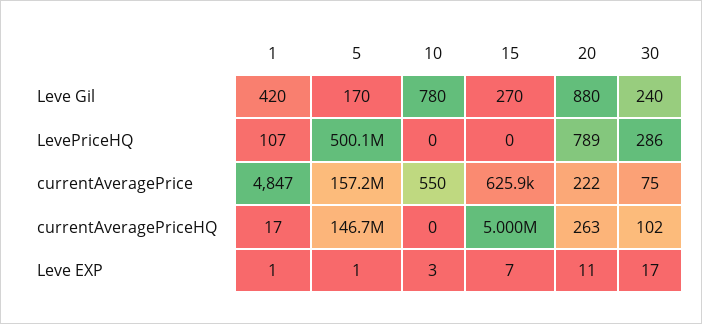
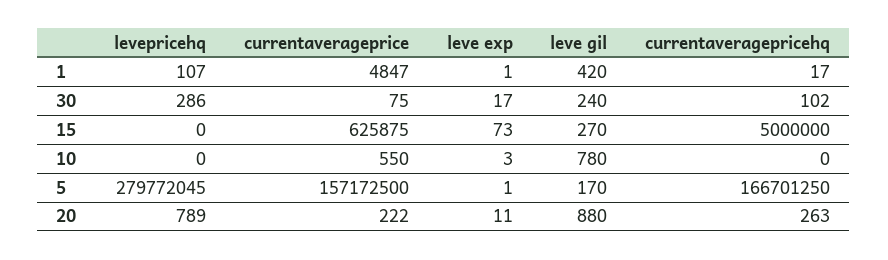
  {
    "1": {
      "Leve Gil": 420,
      "LevePriceHQ": 107,
      "currentAveragePrice": 4847,
      "currentAveragePriceHQ": 17,
      "Leve EXP": 1
    },
    "5": {
      "Leve Gil": 170,
-     "LevePriceHQ": 500100000,
+     "LevePriceHQ": 279772045,
      "currentAveragePrice": 157172500,
-     "currentAveragePriceHQ": 146700000,
+     "currentAveragePriceHQ": 166701250,
      "Leve EXP": 1
    },
    "10": {
      "Leve Gil": 780,
      "LevePriceHQ": 0,
      "currentAveragePrice": 550,
      "currentAveragePriceHQ": 0,
      "Leve EXP": 3
    },
    "15": {
      "Leve Gil": 270,
      "LevePriceHQ": 0,
      "currentAveragePrice": 625875,
      "currentAveragePriceHQ": 5000000,
-     "Leve EXP": 7
+     "Leve EXP": 73
    },
    "20": {
      "Leve Gil": 880,
      "LevePriceHQ": 789,
      "currentAveragePrice": 222,
      "currentAveragePriceHQ": 263,
      "Leve EXP": 11
    },
    "30": {
      "Leve Gil": 240,
      "LevePriceHQ": 286,
      "currentAveragePrice": 75,
      "currentAveragePriceHQ": 102,
      "Leve EXP": 17
    }
  }

